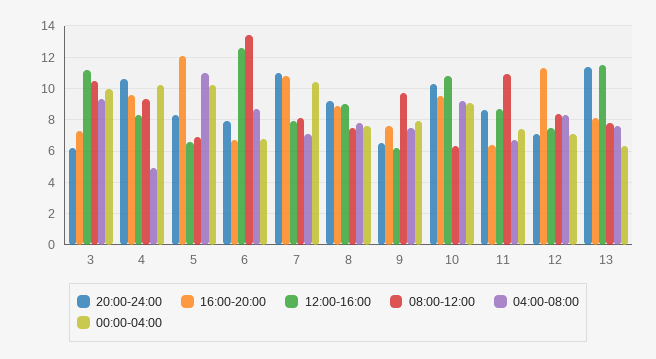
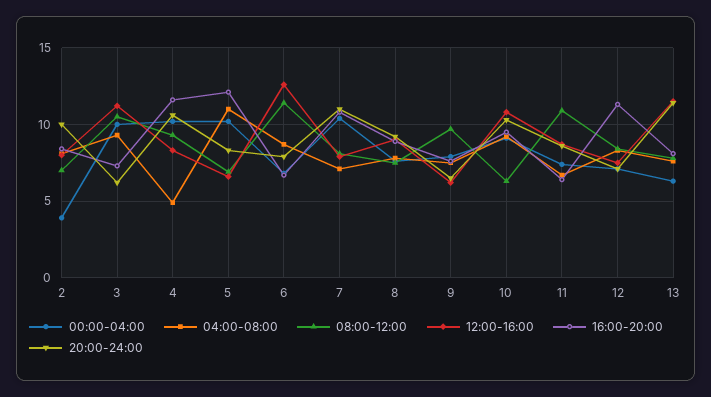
  {
    "20:00-24:00": {
      "3": 6,
      "4": 10.5,
      "5": 8.5,
      "6": 8,
      "7": 11,
      "8": 9,
      "9": 6.5,
      "10": 10.5,
      "11": 8.5,
      "12": 7,
-     "13": 11.5
+     "13": 11.5,
+     "2": 10
    },
    "16:00-20:00": {
      "3": 7.5,
-     "4": 9.5,
+     "4": 11.5,
      "5": 12,
      "6": 6.5,
      "7": 11,
      "8": 9,
      "9": 7.5,
      "10": 9.5,
      "11": 6.5,
      "12": 11.5,
-     "13": 8
+     "13": 8,
+     "2": 8.5
    },
    "12:00-16:00": {
      "3": 11,
      "4": 8.5,
      "5": 6.5,
      "6": 12.5,
      "7": 8,
      "8": 9,
      "9": 6,
      "10": 11,
      "11": 8.5,
      "12": 7.5,
-     "13": 11.5
+     "13": 11.5,
+     "2": 8
    },
    "08:00-12:00": {
      "3": 10.5,
      "4": 9.5,
      "5": 7,
-     "6": 13.5,
+     "6": 11.5,
      "7": 8,
      "8": 7.5,
      "9": 9.5,
      "10": 6.5,
      "11": 11,
      "12": 8.5,
-     "13": 8
+     "13": 8,
+     "2": 7
    },
    "04:00-08:00": {
      "3": 9.5,
      "4": 5,
      "5": 11,
      "6": 8.5,
      "7": 7,
      "8": 8,
      "9": 7.5,
      "10": 9,
      "11": 6.5,
      "12": 8.5,
-     "13": 7.5
+     "13": 7.5,
+     "2": 8
    },
    "00:00-04:00": {
      "3": 10,
      "4": 10,
      "5": 10,
      "6": 7,
      "7": 10.5,
      "8": 7.5,
      "9": 8,
      "10": 9,
      "11": 7.5,
      "12": 7,
-     "13": 6.5
+     "13": 6.5,
+     "2": 4
    }
  }

